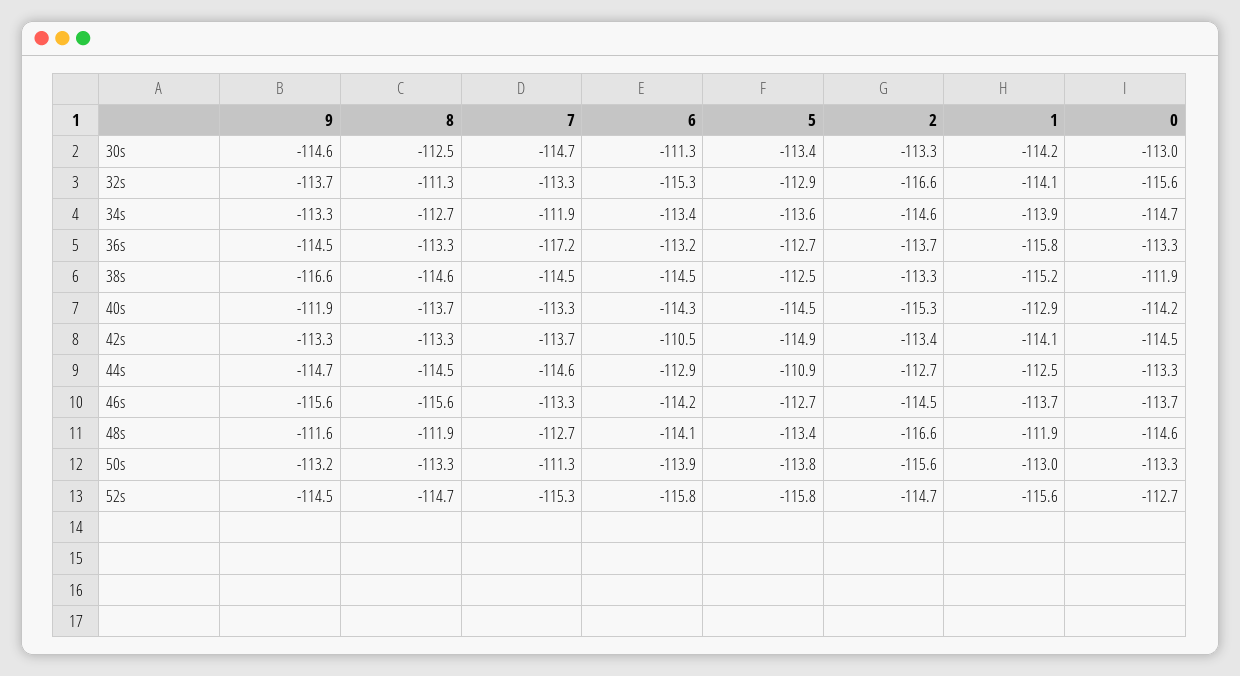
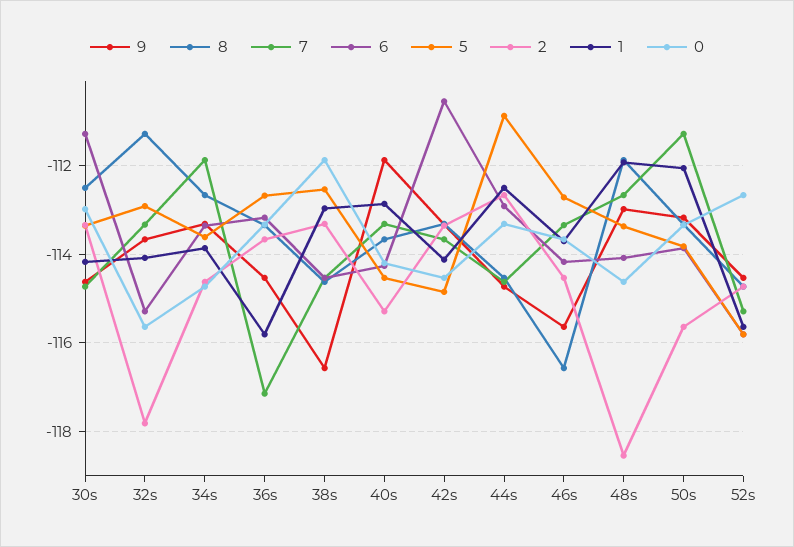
  {
    "9": {
      "30s": -114.6,
      "32s": -113.7,
      "34s": -113.3,
      "36s": -114.5,
      "38s": -116.6,
      "40s": -111.9,
      "42s": -113.3,
      "44s": -114.7,
      "46s": -115.6,
-     "48s": -111.6,
+     "48s": -113,
      "50s": -113.2,
      "52s": -114.5
    },
    "8": {
      "30s": -112.5,
      "32s": -111.3,
      "34s": -112.7,
      "36s": -113.3,
      "38s": -114.6,
      "40s": -113.7,
      "42s": -113.3,
      "44s": -114.5,
-     "46s": -115.6,
+     "46s": -116.6,
      "48s": -111.9,
      "50s": -113.3,
      "52s": -114.7
    },
    "7": {
      "30s": -114.7,
      "32s": -113.3,
      "34s": -111.9,
      "36s": -117.2,
      "38s": -114.5,
      "40s": -113.3,
      "42s": -113.7,
      "44s": -114.6,
      "46s": -113.3,
      "48s": -112.7,
      "50s": -111.3,
      "52s": -115.3
    },
    "6": {
      "30s": -111.3,
      "32s": -115.3,
      "34s": -113.4,
      "36s": -113.2,
      "38s": -114.5,
      "40s": -114.3,
      "42s": -110.5,
      "44s": -112.9,
      "46s": -114.2,
      "48s": -114.1,
      "50s": -113.9,
      "52s": -115.8
    },
    "5": {
      "30s": -113.4,
      "32s": -112.9,
      "34s": -113.6,
      "36s": -112.7,
      "38s": -112.5,
      "40s": -114.5,
      "42s": -114.9,
      "44s": -110.9,
      "46s": -112.7,
      "48s": -113.4,
      "50s": -113.8,
      "52s": -115.8
    },
    "2": {
      "30s": -113.3,
-     "32s": -116.6,
+     "32s": -117.8,
      "34s": -114.6,
      "36s": -113.7,
      "38s": -113.3,
      "40s": -115.3,
      "42s": -113.4,
      "44s": -112.7,
      "46s": -114.5,
-     "48s": -116.6,
+     "48s": -118.6,
      "50s": -115.6,
      "52s": -114.7
    },
    "1": {
      "30s": -114.2,
      "32s": -114.1,
      "34s": -113.9,
      "36s": -115.8,
-     "38s": -115.2,
+     "38s": -113,
      "40s": -112.9,
      "42s": -114.1,
      "44s": -112.5,
      "46s": -113.7,
      "48s": -111.9,
-     "50s": -113,
+     "50s": -112,
      "52s": -115.6
    },
    "0": {
      "30s": -113,
      "32s": -115.6,
      "34s": -114.7,
      "36s": -113.3,
      "38s": -111.9,
      "40s": -114.2,
      "42s": -114.5,
      "44s": -113.3,
      "46s": -113.7,
      "48s": -114.6,
      "50s": -113.3,
      "52s": -112.7
    }
  }

